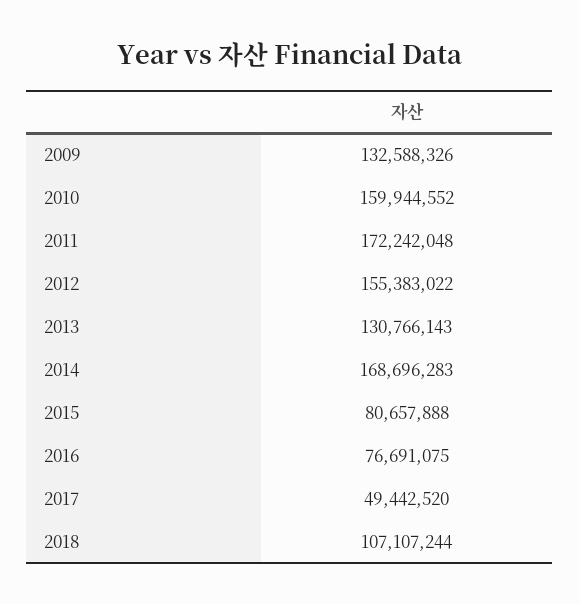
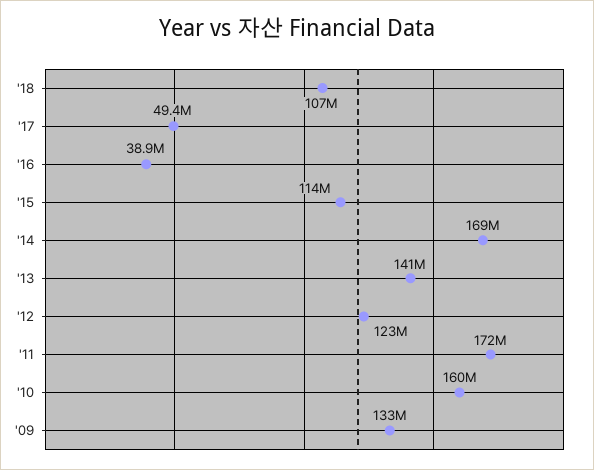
  {
    "2009": 132588326,
    "2010": 159944552,
    "2011": 172242048,
-   "2012": 155383022,
+   "2012": 123000000,
-   "2013": 130766143,
+   "2013": 141000000,
    "2014": 168696283,
-   "2015": 80657888,
+   "2015": 114000000,
-   "2016": 76691075,
+   "2016": 38900000,
    "2017": 49442520,
    "2018": 107107244
  }

